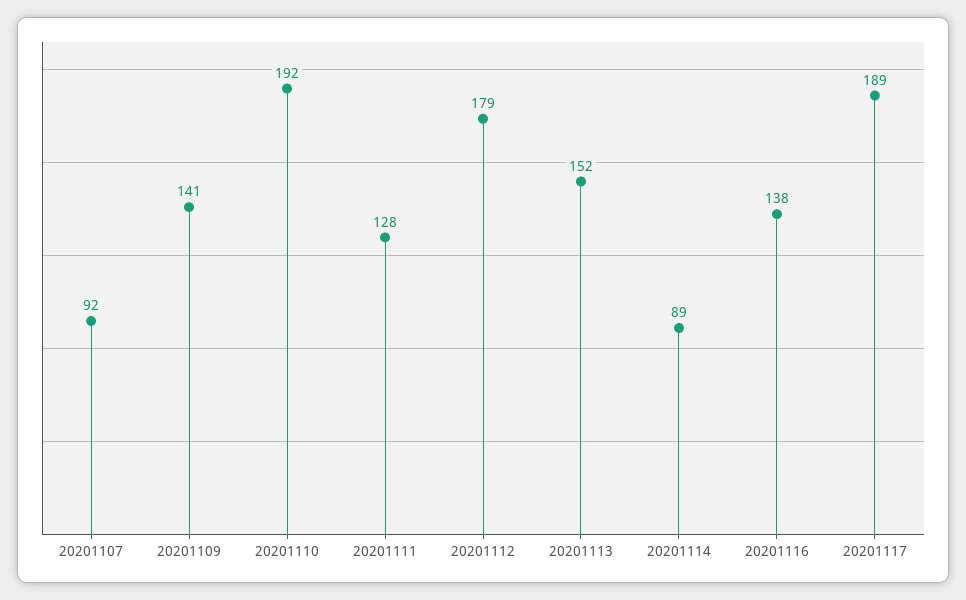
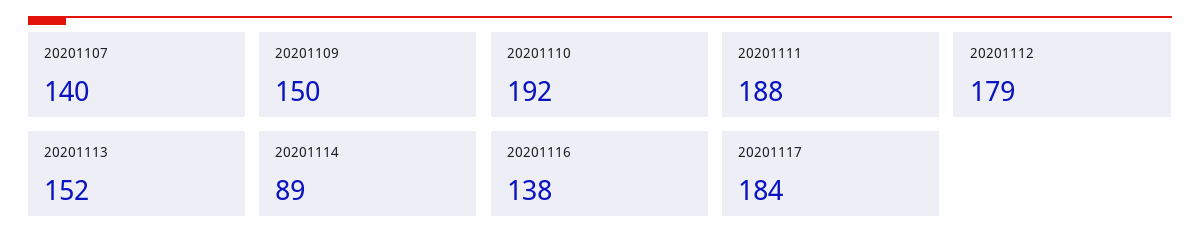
  {
-   "20201107": 92,
+   "20201107": 140,
-   "20201109": 141,
+   "20201109": 150,
    "20201110": 192,
-   "20201111": 128,
+   "20201111": 188,
    "20201112": 179,
    "20201113": 152,
    "20201114": 89,
    "20201116": 138,
-   "20201117": 189
+   "20201117": 184
  }

